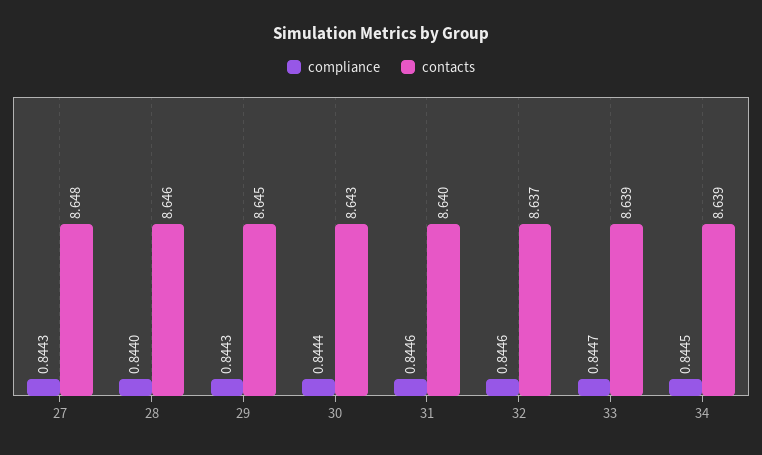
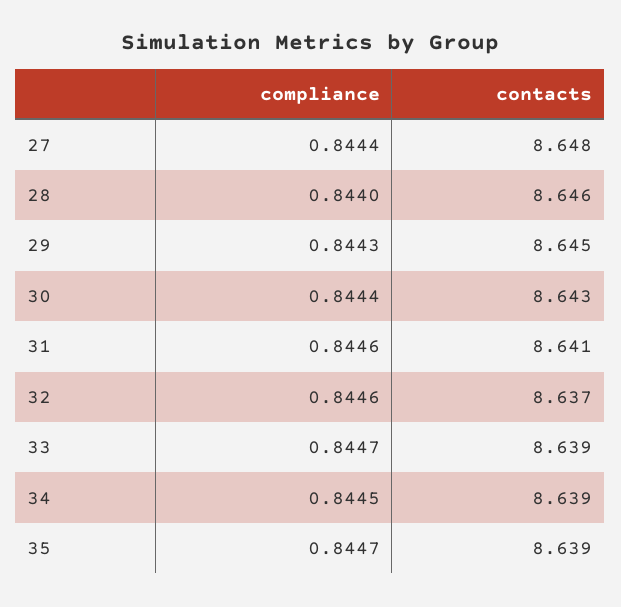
  {
    "compliance": {
-     "27": 0.8443,
+     "27": 0.8444,
      "28": 0.844,
      "29": 0.8443,
      "30": 0.8444,
      "31": 0.8446,
      "32": 0.8446,
      "33": 0.8447,
-     "34": 0.8445
+     "34": 0.8445,
+     "35": 0.8447
    },
    "contacts": {
      "27": 8.648,
      "28": 8.646,
      "29": 8.645,
      "30": 8.643,
-     "31": 8.64,
+     "31": 8.641,
      "32": 8.637,
      "33": 8.639,
-     "34": 8.639
+     "34": 8.639,
+     "35": 8.639
    }
  }

